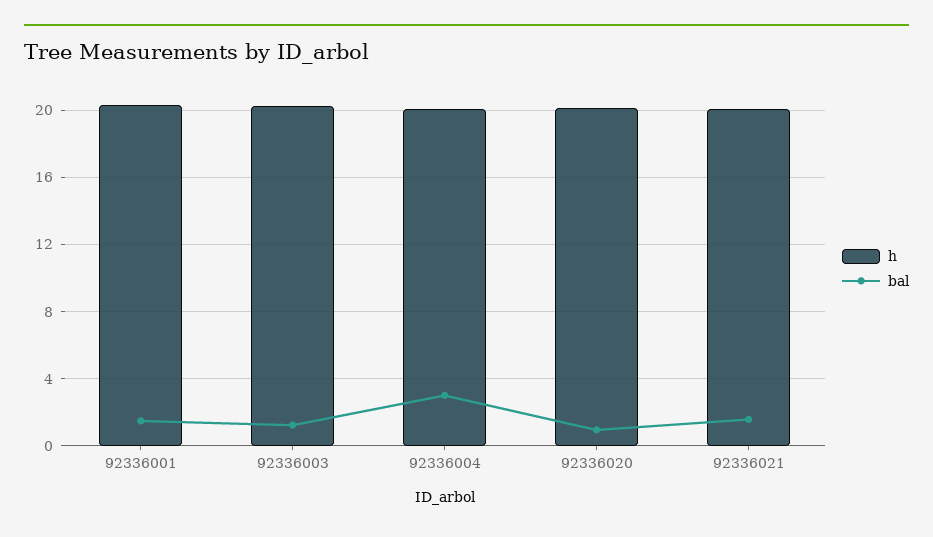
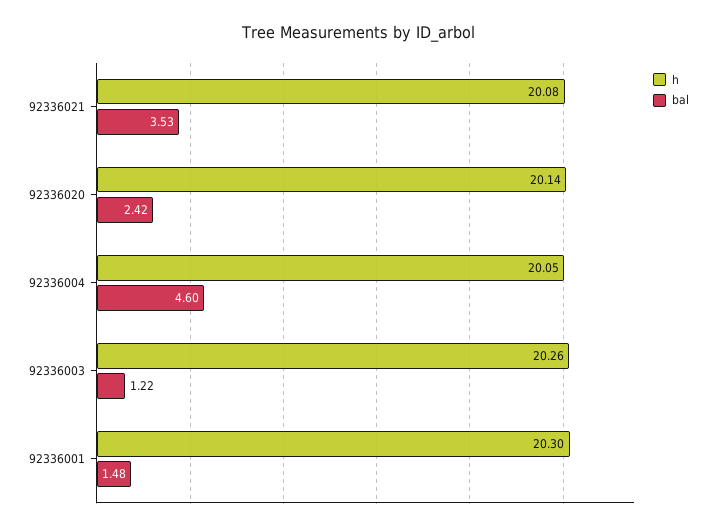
  {
    "h": {
      "92336001": 20.3,
      "92336003": 20.26,
      "92336004": 20.05,
      "92336020": 20.14,
      "92336021": 20.08
    },
    "bal": {
      "92336001": 1.48,
      "92336003": 1.22,
-     "92336004": 3,
+     "92336004": 4.6,
-     "92336020": 1,
+     "92336020": 2.42,
-     "92336021": 1.5
+     "92336021": 3.53
    }
  }

